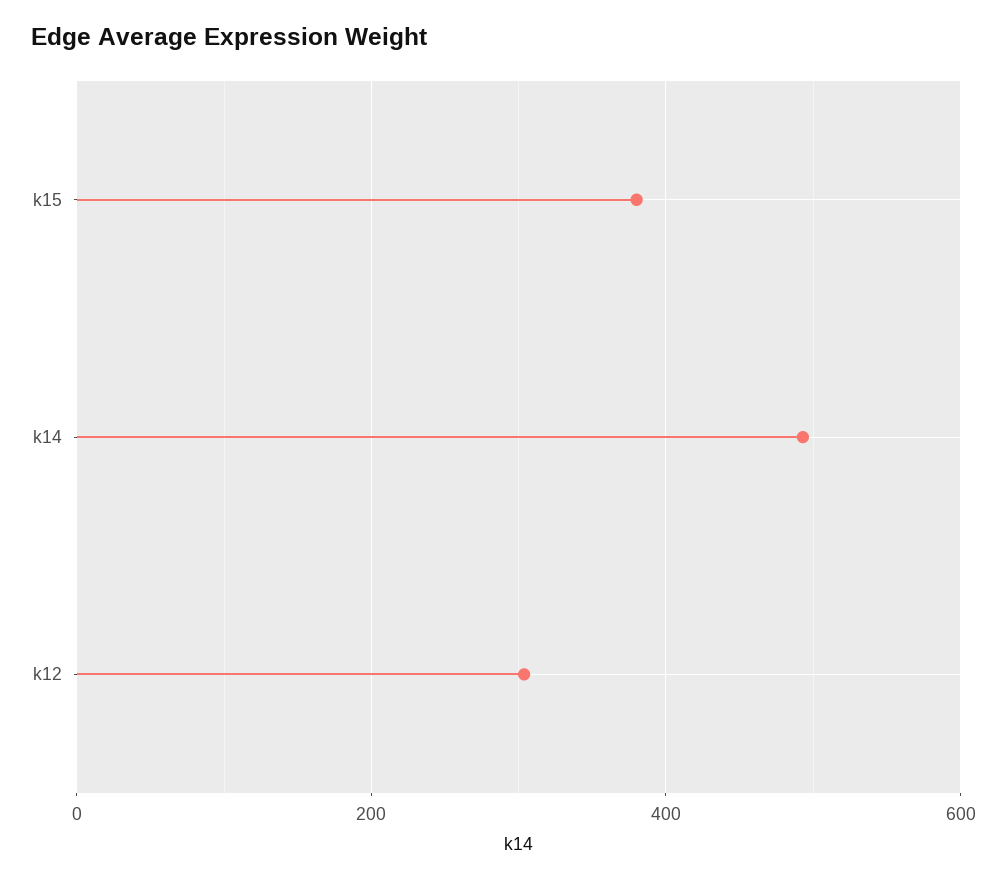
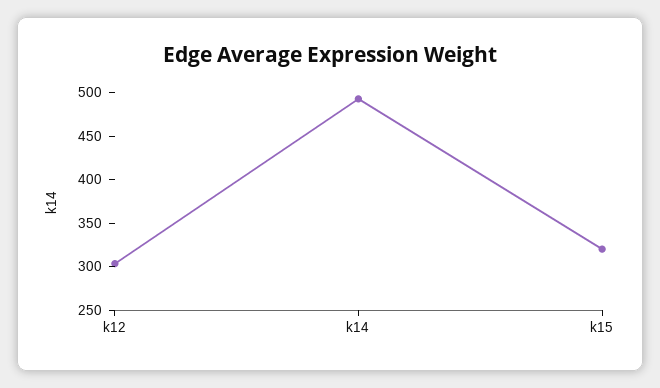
  {
-   "k15": 380,
+   "k15": 320,
    "k14": 490,
    "k12": 300
  }

